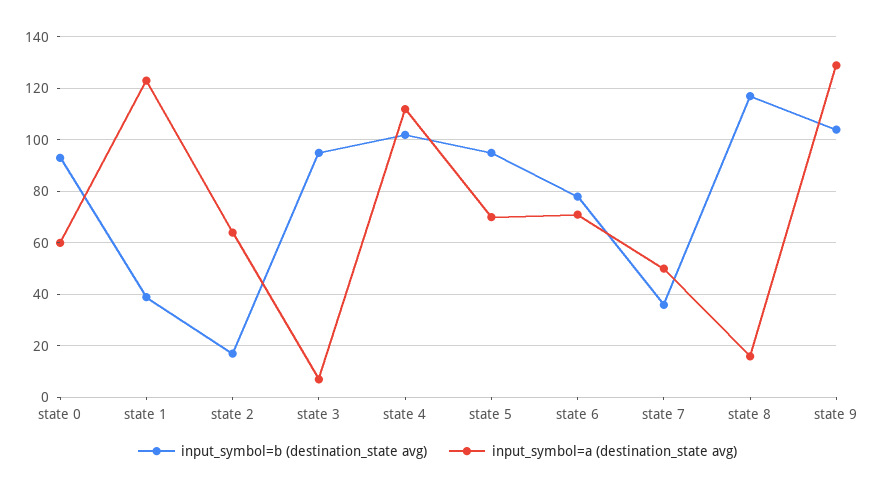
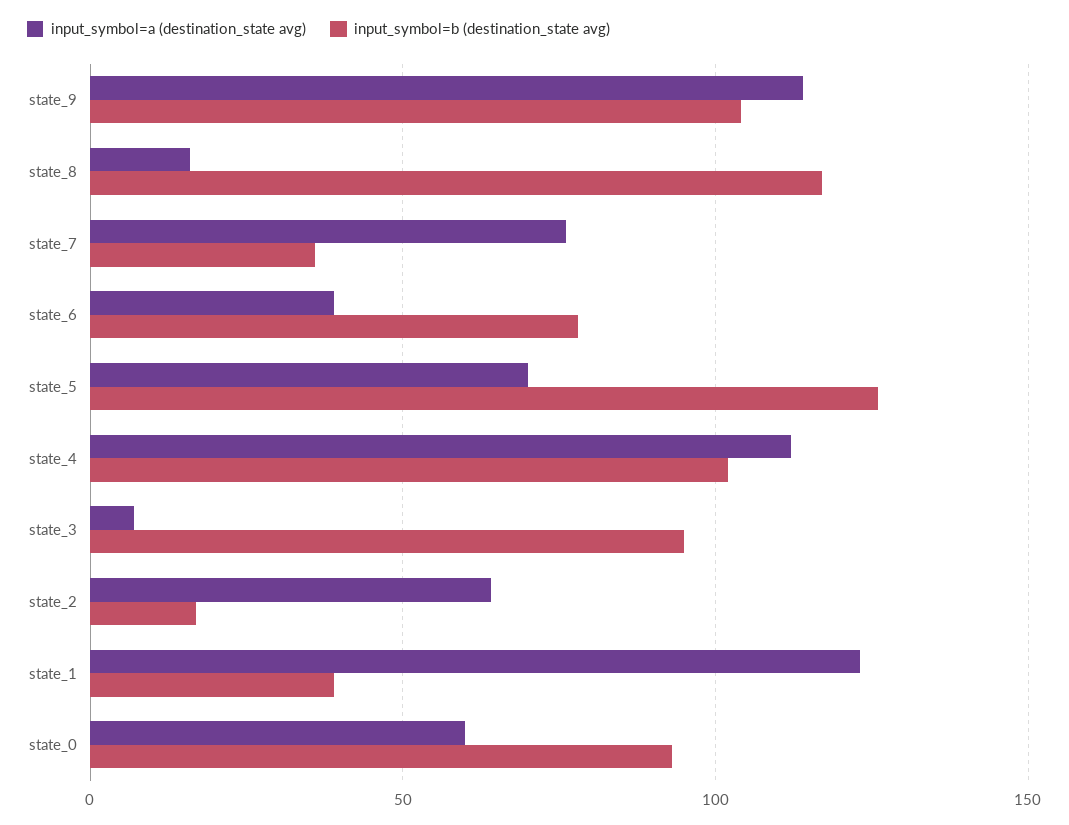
  {
    "input_symbol=b (destination_state avg)": {
      "state 0": 95,
      "state 1": 40,
      "state 2": 15,
      "state 3": 95,
      "state 4": 100,
-     "state 5": 95,
+     "state 5": 125,
      "state 6": 80,
      "state 7": 35,
      "state 8": 115,
      "state 9": 105
    },
    "input_symbol=a (destination_state avg)": {
      "state 0": 60,
      "state 1": 125,
      "state 2": 65,
      "state 3": 5,
      "state 4": 110,
      "state 5": 70,
-     "state 6": 70,
+     "state 6": 40,
-     "state 7": 50,
+     "state 7": 75,
      "state 8": 15,
-     "state 9": 130
+     "state 9": 115
    }
  }

